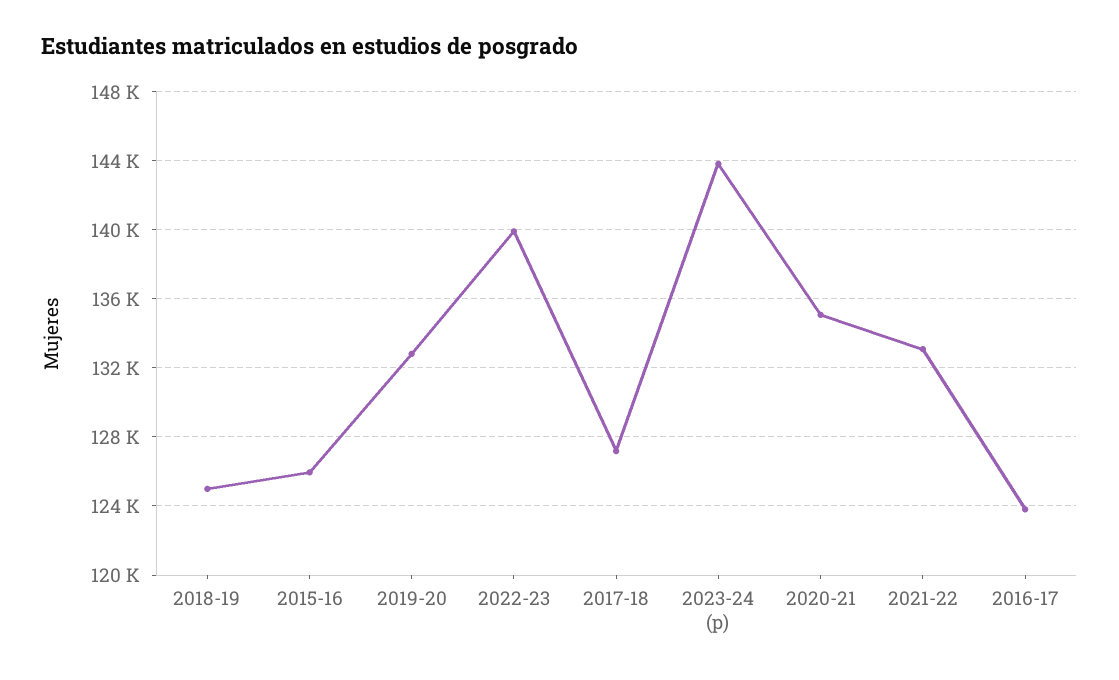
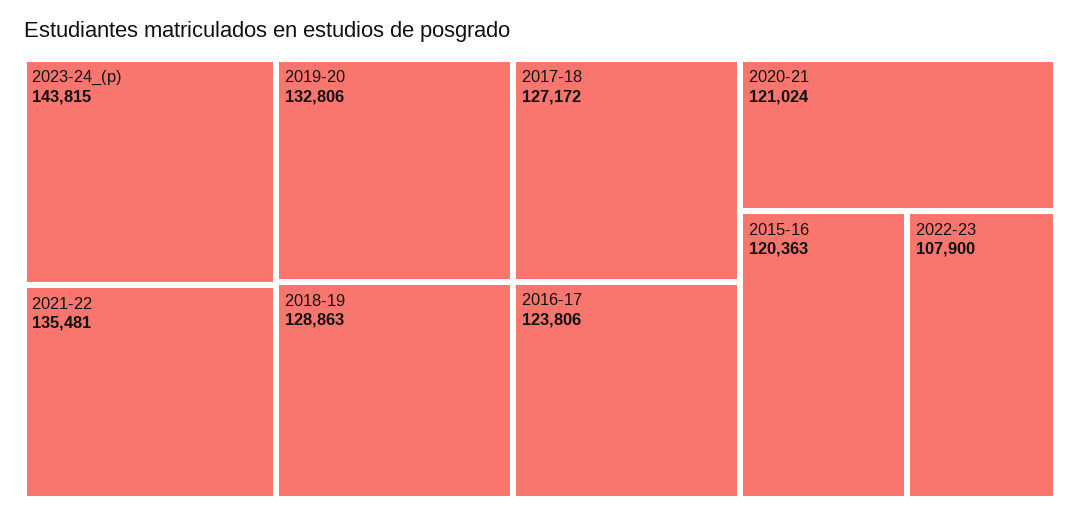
  {
-   "2018-19": 125000,
+   "2018-19": 128863,
-   "2015-16": 126000,
+   "2015-16": 120363,
    "2019-20": 132806,
-   "2022-23": 140000,
+   "2022-23": 107900,
    "2017-18": 127172,
    "2023-24 (p)": 143815,
-   "2020-21": 135000,
+   "2020-21": 121024,
-   "2021-22": 133000,
+   "2021-22": 135481,
    "2016-17": 123806
  }

